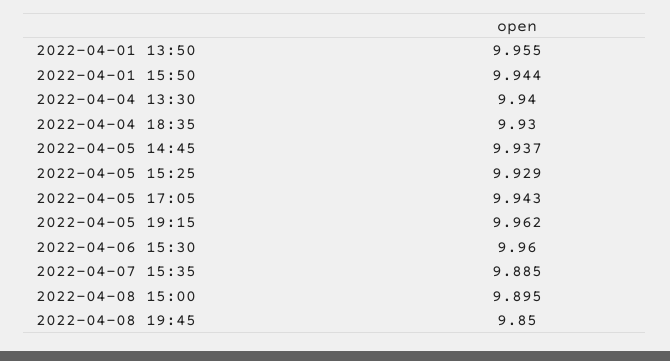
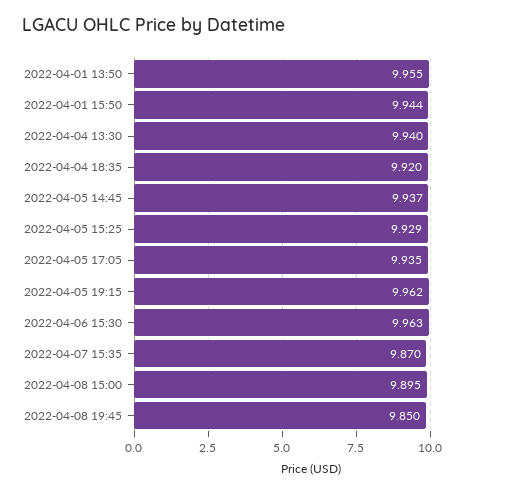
  {
    "2022-04-01 13:50": 9.955,
    "2022-04-01 15:50": 9.944,
    "2022-04-04 13:30": 9.94,
-   "2022-04-04 18:35": 9.93,
+   "2022-04-04 18:35": 9.92,
    "2022-04-05 14:45": 9.937,
    "2022-04-05 15:25": 9.929,
-   "2022-04-05 17:05": 9.943,
+   "2022-04-05 17:05": 9.935,
    "2022-04-05 19:15": 9.962,
-   "2022-04-06 15:30": 9.96,
+   "2022-04-06 15:30": 9.963,
-   "2022-04-07 15:35": 9.885,
+   "2022-04-07 15:35": 9.87,
    "2022-04-08 15:00": 9.895,
    "2022-04-08 19:45": 9.85
  }

